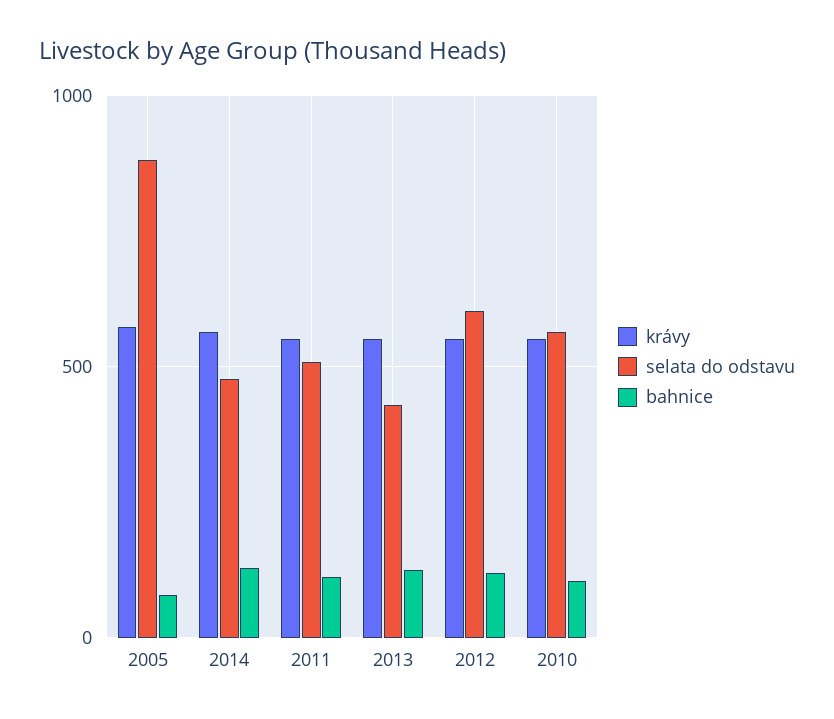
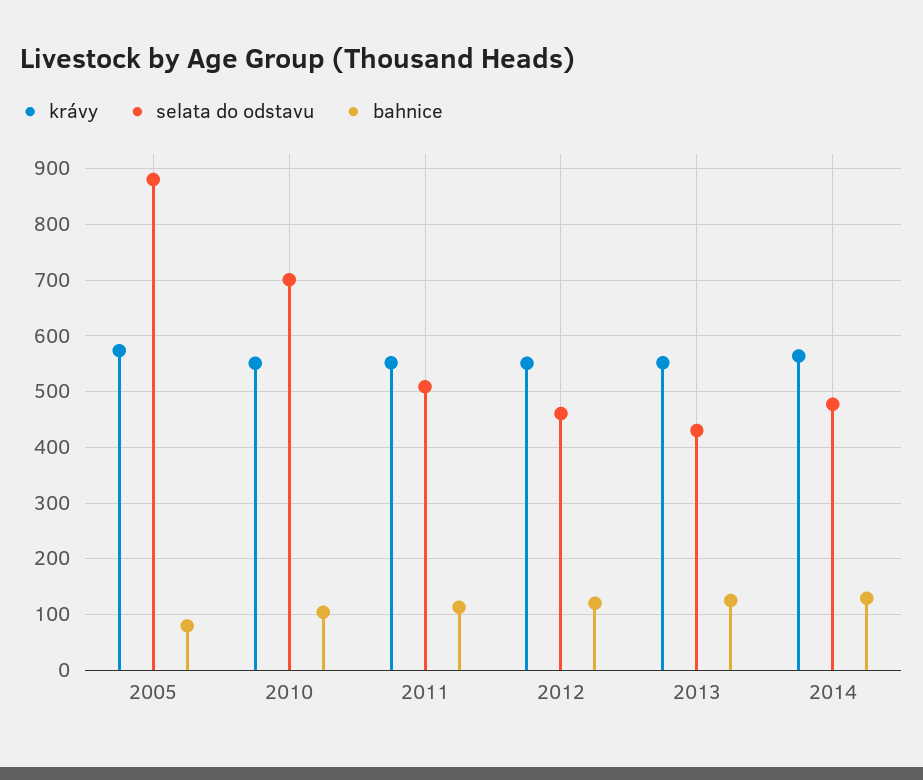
  {
    "krávy": {
      "2005": 580,
      "2014": 560,
      "2011": 560,
      "2013": 560,
      "2012": 560,
      "2010": 560
    },
    "selata do odstavu": {
      "2005": 880,
      "2014": 480,
      "2011": 500,
      "2013": 440,
-     "2012": 600,
+     "2012": 460,
-     "2010": 550
+     "2010": 700
    },
    "bahnice": {
      "2005": 80,
      "2014": 120,
      "2011": 120,
      "2013": 120,
      "2012": 120,
      "2010": 100
    }
  }

